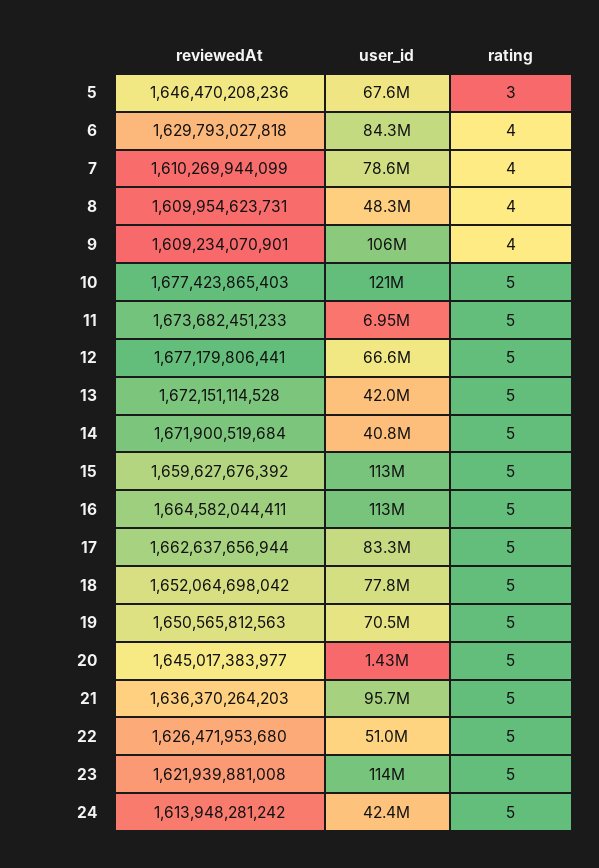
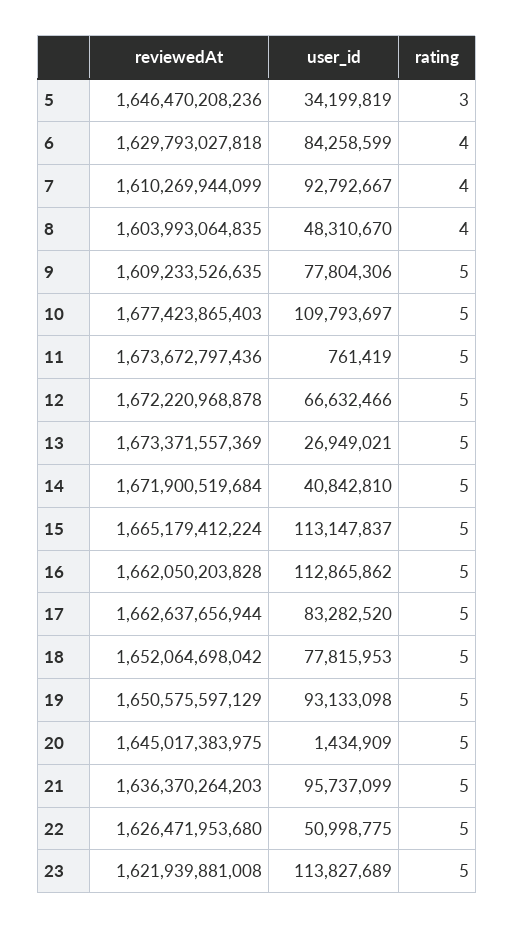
  {
    "reviewedAt": {
      "5": 1646470208236,
      "6": 1629793027818,
      "7": 1610269944099,
-     "8": 1609954623731,
+     "8": 1603993064835,
-     "9": 1609234070901,
+     "9": 1609233526635,
      "10": 1677423865403,
-     "11": 1673682451233,
+     "11": 1673672797436,
-     "12": 1677179806441,
+     "12": 1672220968878,
-     "13": 1672151114528,
+     "13": 1673371557369,
      "14": 1671900519684,
-     "15": 1659627676392,
+     "15": 1665179412224,
-     "16": 1664582044411,
+     "16": 1662050203828,
      "17": 1662637656944,
      "18": 1652064698042,
-     "19": 1650565812563,
+     "19": 1650575597129,
-     "20": 1645017383977,
+     "20": 1645017383975,
      "21": 1636370264203,
      "22": 1626471953680,
-     "23": 1621939881008,
+     "23": 1621939881008
-     "24": 1613948281242
    },
    "user_id": {
-     "5": 67600000,
+     "5": 34199819,
      "6": 84258599,
-     "7": 78600000,
+     "7": 92792667,
      "8": 48310670,
-     "9": 106000000,
+     "9": 77804306,
-     "10": 121000000,
+     "10": 109793697,
-     "11": 6950000,
+     "11": 761419,
      "12": 66632466,
-     "13": 42000000,
+     "13": 26949021,
      "14": 40842810,
      "15": 113147837,
      "16": 112865862,
      "17": 83282520,
      "18": 77815953,
-     "19": 70500000,
+     "19": 93133098,
      "20": 1434909,
      "21": 95737099,
      "22": 50998775,
-     "23": 113827689,
+     "23": 113827689
-     "24": 42400000
    },
    "rating": {
      "5": 3,
      "6": 4,
      "7": 4,
      "8": 4,
-     "9": 4,
+     "9": 5,
      "10": 5,
      "11": 5,
      "12": 5,
      "13": 5,
      "14": 5,
      "15": 5,
      "16": 5,
      "17": 5,
      "18": 5,
      "19": 5,
      "20": 5,
      "21": 5,
      "22": 5,
-     "23": 5,
+     "23": 5
-     "24": 5
    }
  }

